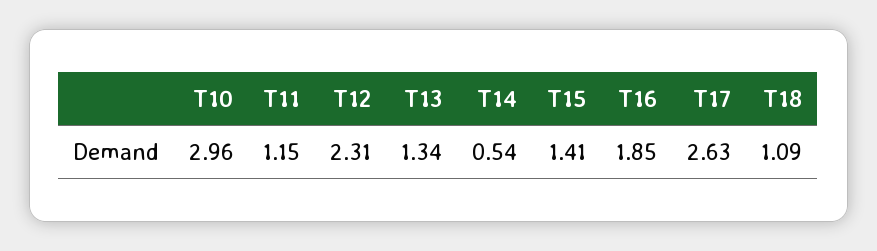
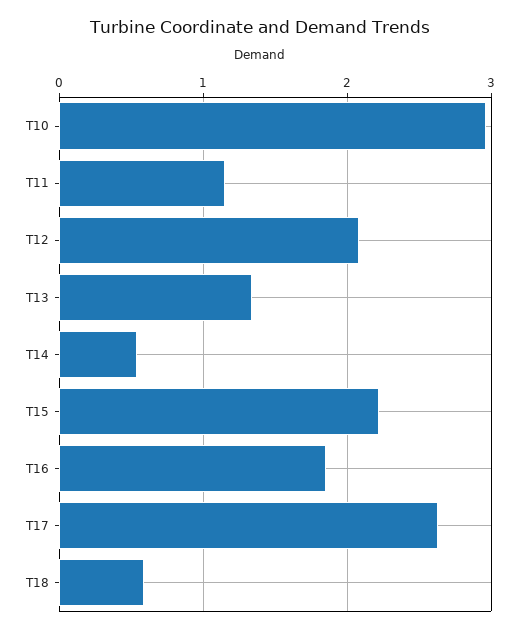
  {
    "T10": 2.96,
    "T11": 1.15,
-   "T12": 2.31,
+   "T12": 2.1,
    "T13": 1.34,
    "T14": 0.54,
-   "T15": 1.41,
+   "T15": 2.2,
    "T16": 1.85,
    "T17": 2.63,
-   "T18": 1.09
+   "T18": 0.6
  }

